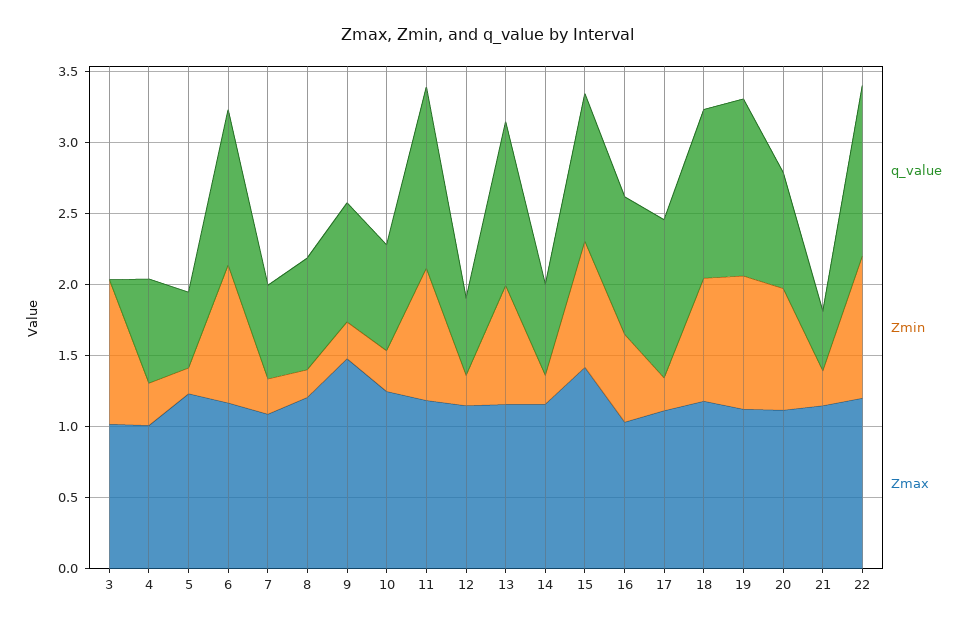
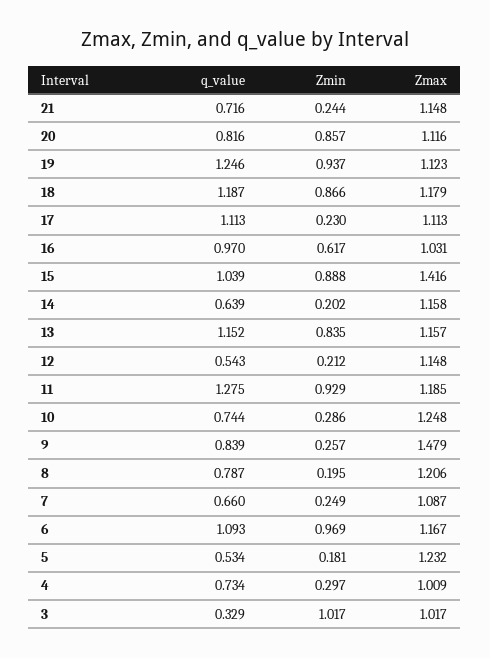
  {
    "q_value": {
-     "3": 0,
+     "3": 0.329,
      "4": 0.734,
      "5": 0.534,
      "6": 1.093,
      "7": 0.66,
      "8": 0.787,
      "9": 0.839,
      "10": 0.744,
      "11": 1.275,
      "12": 0.543,
      "13": 1.152,
      "14": 0.639,
      "15": 1.039,
      "16": 0.97,
      "17": 1.113,
      "18": 1.187,
      "19": 1.246,
      "20": 0.816,
-     "21": 0.4,
+     "21": 0.716
-     "22": 1.2
    },
    "Zmin": {
      "3": 1.017,
      "4": 0.297,
      "5": 0.181,
      "6": 0.969,
      "7": 0.249,
      "8": 0.195,
      "9": 0.257,
      "10": 0.286,
      "11": 0.929,
      "12": 0.212,
      "13": 0.835,
      "14": 0.202,
      "15": 0.888,
      "16": 0.617,
      "17": 0.23,
      "18": 0.866,
      "19": 0.937,
      "20": 0.857,
-     "21": 0.244,
+     "21": 0.244
-     "22": 1
    },
    "Zmax": {
      "3": 1.017,
      "4": 1.009,
      "5": 1.232,
      "6": 1.167,
      "7": 1.087,
      "8": 1.206,
      "9": 1.479,
      "10": 1.248,
      "11": 1.185,
      "12": 1.148,
      "13": 1.157,
      "14": 1.158,
      "15": 1.416,
      "16": 1.031,
      "17": 1.113,
      "18": 1.179,
      "19": 1.123,
      "20": 1.116,
-     "21": 1.148,
+     "21": 1.148
-     "22": 1.2
    }
  }

